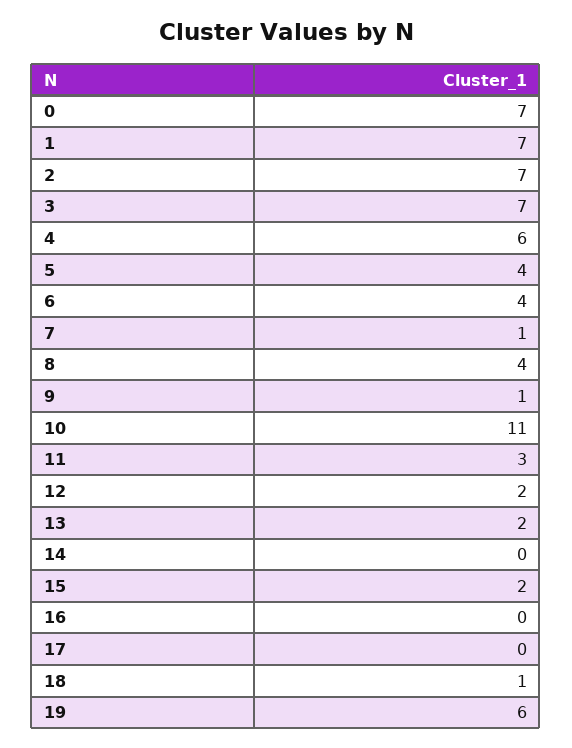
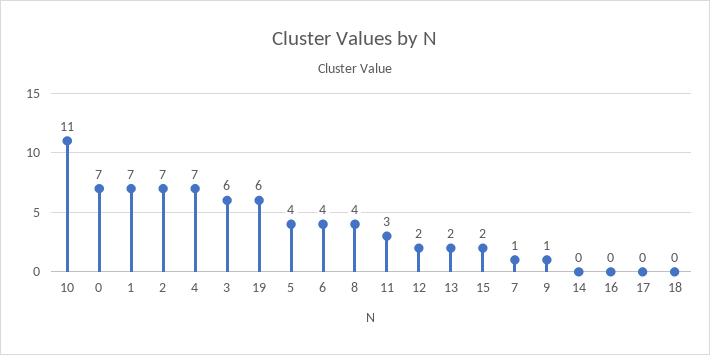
  {
    "0": 7,
    "1": 7,
    "2": 7,
-   "3": 7,
+   "3": 6,
-   "4": 6,
+   "4": 7,
    "5": 4,
    "6": 4,
    "7": 1,
    "8": 4,
    "9": 1,
    "10": 11,
    "11": 3,
    "12": 2,
    "13": 2,
    "14": 0,
    "15": 2,
    "16": 0,
    "17": 0,
-   "18": 1,
+   "18": 0,
    "19": 6
  }

